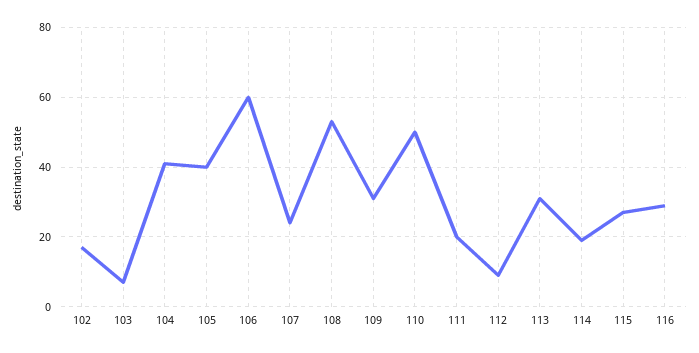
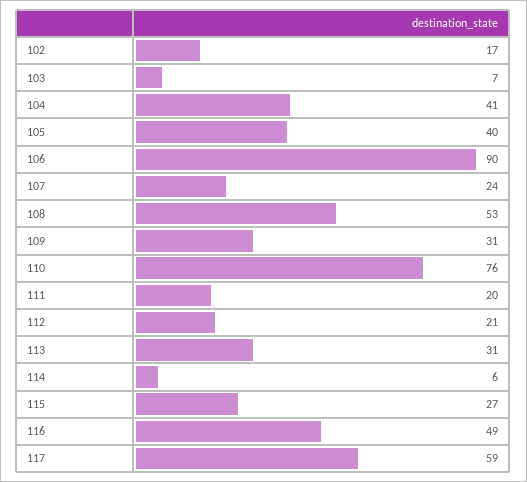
  {
    "102": 17,
    "103": 7,
    "104": 41,
    "105": 40,
-   "106": 60,
+   "106": 90,
    "107": 24,
    "108": 53,
    "109": 31,
-   "110": 50,
+   "110": 76,
    "111": 20,
-   "112": 10,
+   "112": 21,
    "113": 31,
-   "114": 20,
+   "114": 6,
    "115": 27,
-   "116": 30
+   "116": 49,
+   "117": 59
  }

